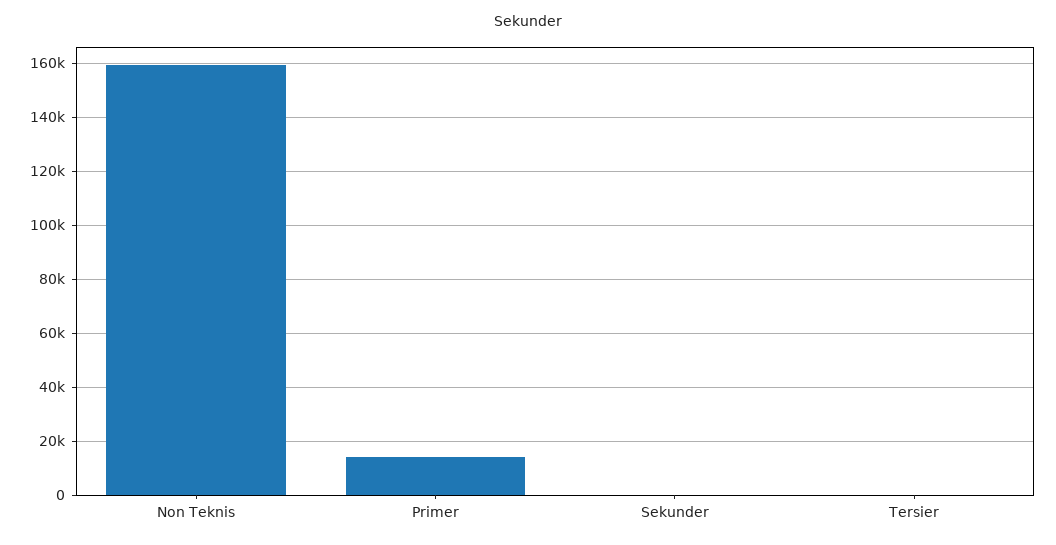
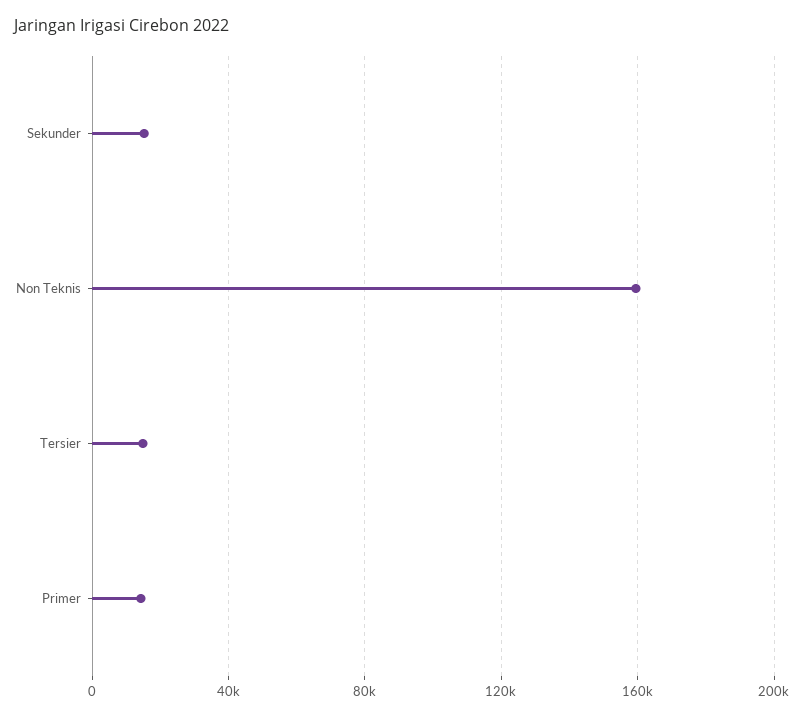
  {
    "Non Teknis": 160000,
    "Primer": 15000,
-   "Sekunder": 0,
+   "Sekunder": 15000,
-   "Tersier": 0
+   "Tersier": 15000
  }

